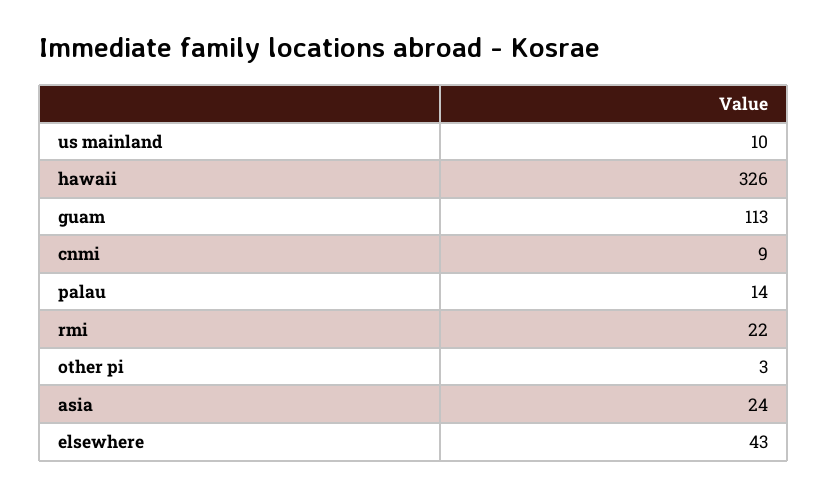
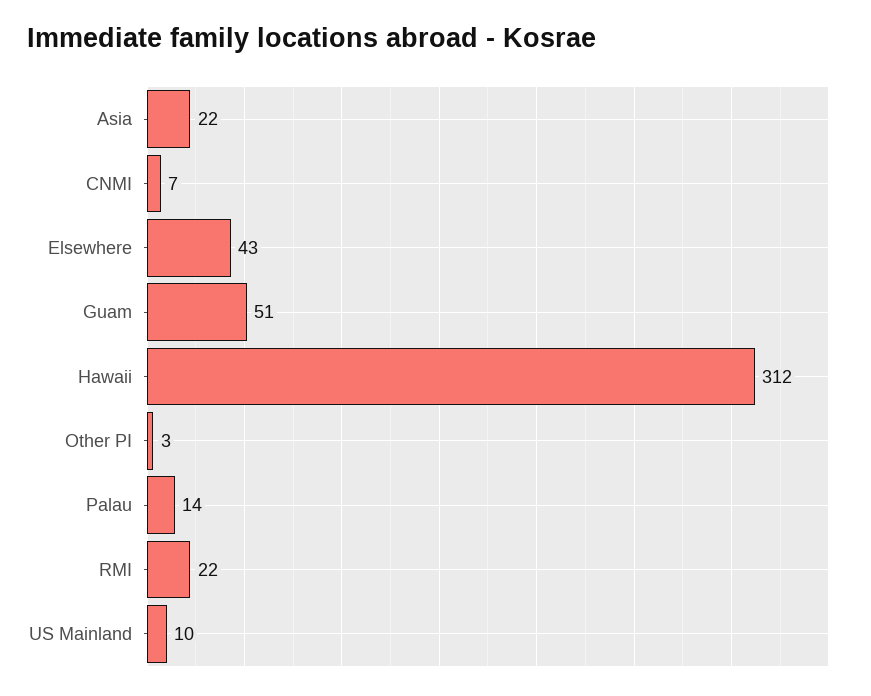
  {
    "us mainland": 10,
-   "hawaii": 326,
+   "hawaii": 312,
-   "guam": 113,
+   "guam": 51,
-   "cnmi": 9,
+   "cnmi": 7,
    "palau": 14,
    "rmi": 22,
    "other pi": 3,
-   "asia": 24,
+   "asia": 22,
    "elsewhere": 43
  }

